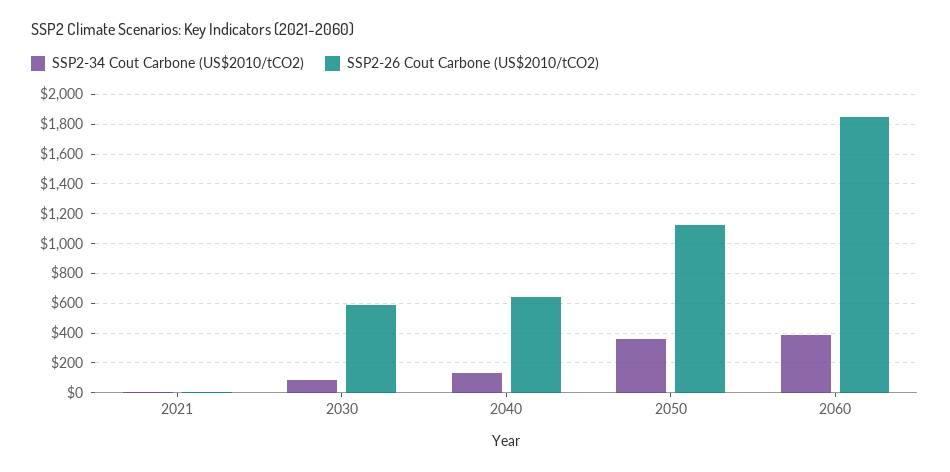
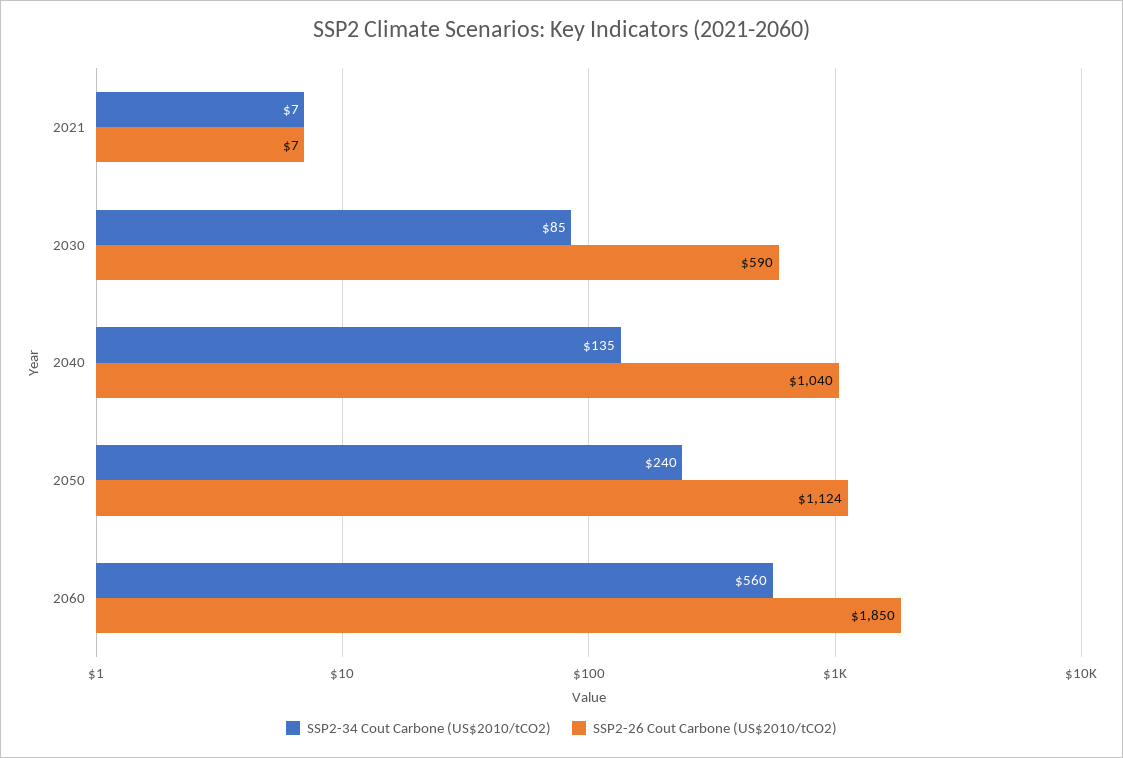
  {
    "SSP2-34 Cout Carbone (US$2010/tCO2)": {
      "2021": 7,
      "2030": 85,
      "2040": 135,
-     "2050": 350,
+     "2050": 240,
-     "2060": 400
+     "2060": 560
    },
    "SSP2-26 Cout Carbone (US$2010/tCO2)": {
      "2021": 7,
      "2030": 590,
-     "2040": 650,
+     "2040": 1040,
      "2050": 1124,
      "2060": 1850
    }
  }

